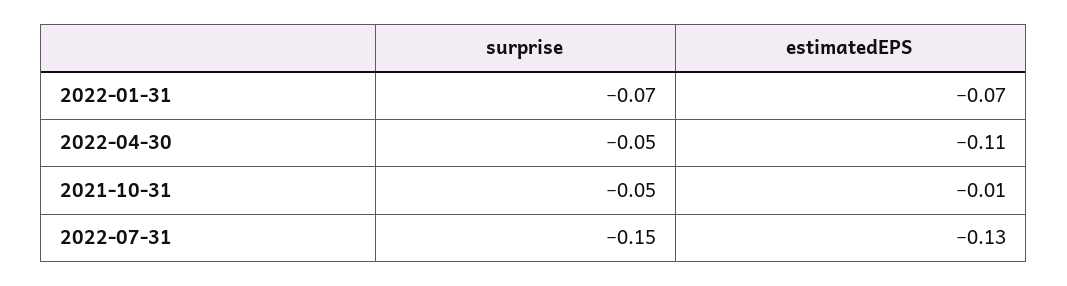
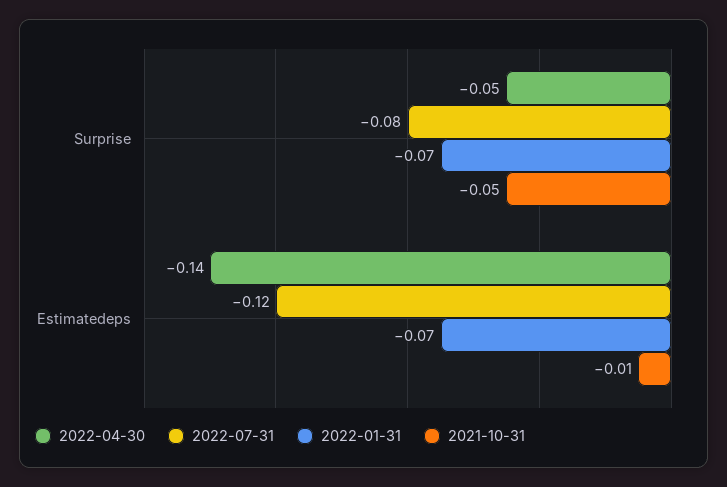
  {
    "2022-01-31": {
      "surprise": -0.07,
      "estimatedEPS": -0.07
    },
    "2022-04-30": {
      "surprise": -0.05,
-     "estimatedEPS": -0.11
+     "estimatedEPS": -0.14
    },
    "2021-10-31": {
      "surprise": -0.05,
      "estimatedEPS": -0.01
    },
    "2022-07-31": {
-     "surprise": -0.15,
+     "surprise": -0.08,
-     "estimatedEPS": -0.13
+     "estimatedEPS": -0.12
    }
  }

